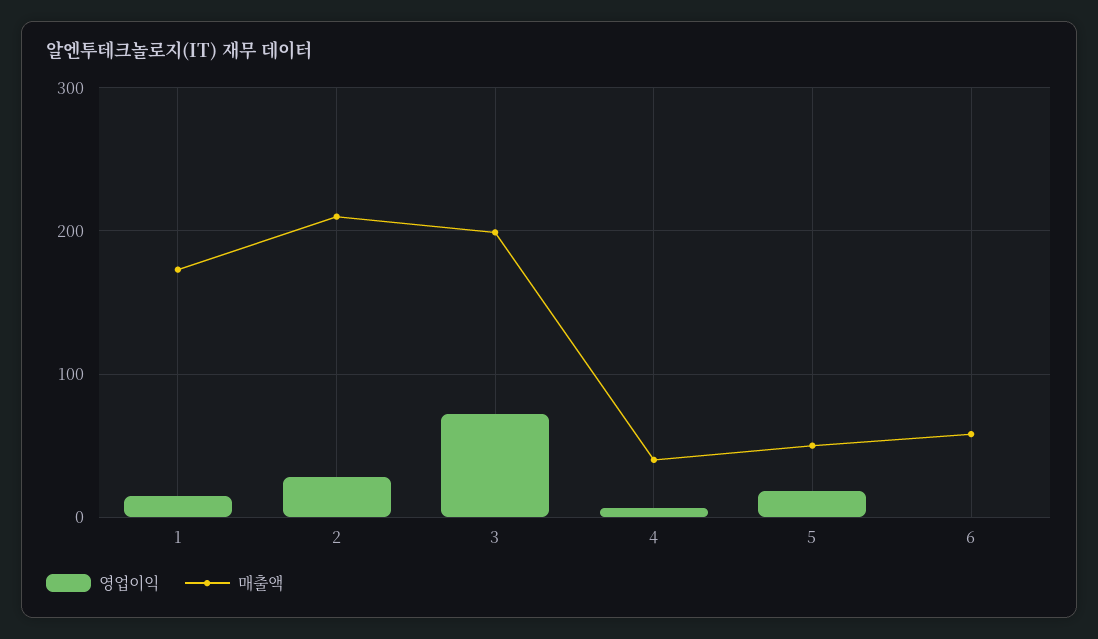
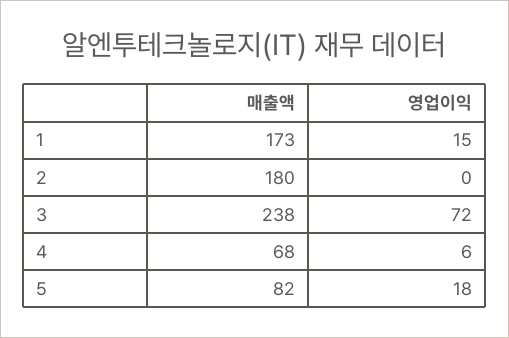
  {
    "영업이익": {
      "1": 15,
-     "2": 30,
+     "2": 0,
      "3": 72,
      "4": 6,
-     "5": 18,
+     "5": 18
-     "6": 0
    },
    "매출액": {
      "1": 173,
-     "2": 210,
+     "2": 180,
-     "3": 200,
+     "3": 238,
-     "4": 40,
+     "4": 68,
-     "5": 50,
+     "5": 82
-     "6": 60
    }
  }

